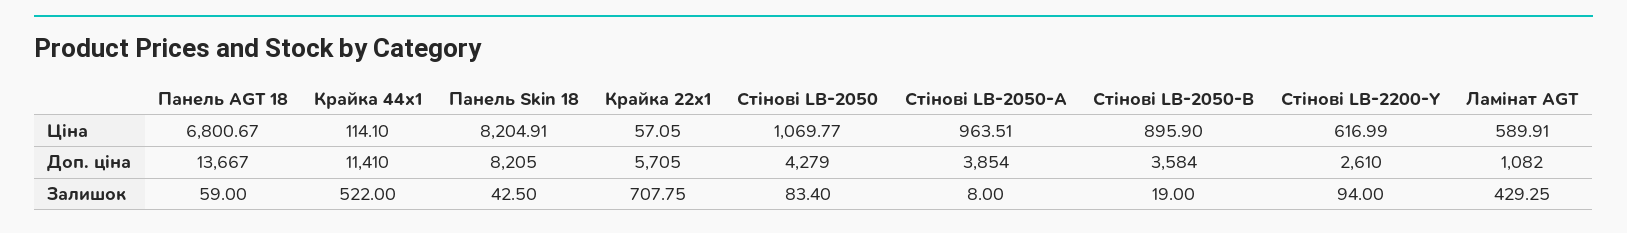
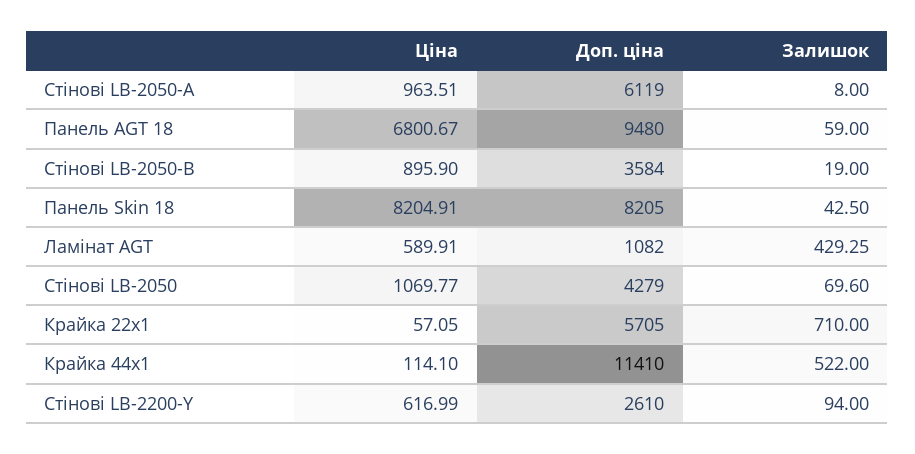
  {
    "Панель AGT 18": {
      "Ціна": 6800.67,
-     "Доп. ціна": 13667,
+     "Доп. ціна": 9480,
      "Залишок": 59
    },
    "Крайка 44x1": {
      "Ціна": 114.1,
      "Доп. ціна": 11410,
      "Залишок": 522
    },
    "Панель Skin 18": {
      "Ціна": 8204.91,
      "Доп. ціна": 8205,
      "Залишок": 42.5
    },
    "Крайка 22x1": {
      "Ціна": 57.05,
      "Доп. ціна": 5705,
-     "Залишок": 707.75
+     "Залишок": 710
    },
    "Стінові LB-2050": {
      "Ціна": 1069.77,
      "Доп. ціна": 4279,
-     "Залишок": 83.4
+     "Залишок": 69.6
    },
    "Стінові LB-2050-А": {
      "Ціна": 963.51,
-     "Доп. ціна": 3854,
+     "Доп. ціна": 6119,
      "Залишок": 8
    },
    "Стінові LB-2050-В": {
      "Ціна": 895.9,
      "Доп. ціна": 3584,
      "Залишок": 19
    },
    "Стінові LB-2200-Y": {
      "Ціна": 616.99,
      "Доп. ціна": 2610,
      "Залишок": 94
    },
    "Ламінат AGT": {
      "Ціна": 589.91,
      "Доп. ціна": 1082,
      "Залишок": 429.25
    }
  }

